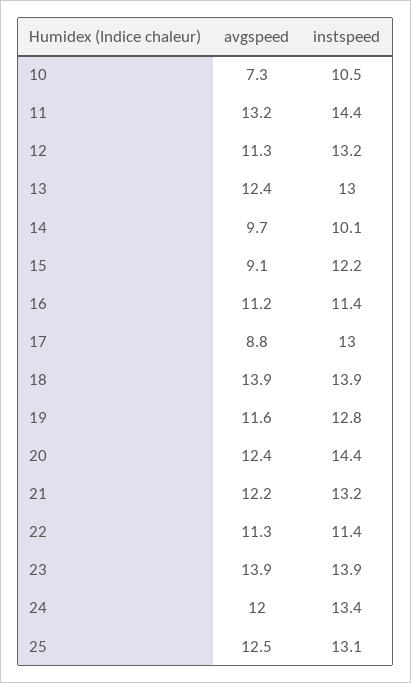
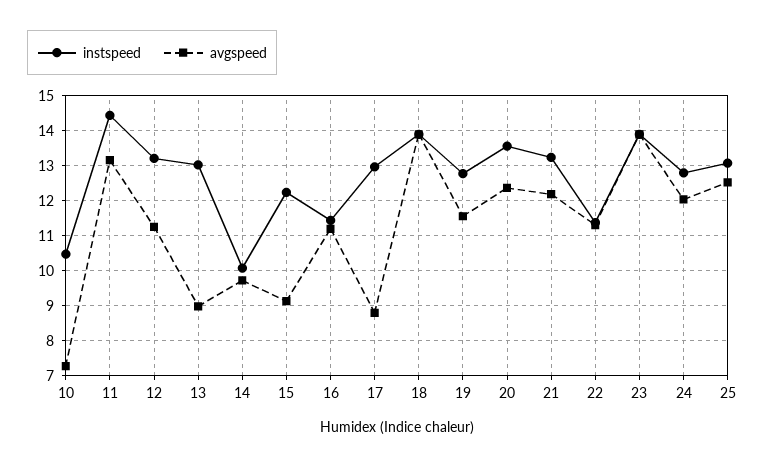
  {
    "avgspeed": {
      "10": 7.3,
      "11": 13.2,
      "12": 11.3,
-     "13": 12.4,
+     "13": 9,
      "14": 9.7,
      "15": 9.1,
      "16": 11.2,
      "17": 8.8,
      "18": 13.9,
      "19": 11.6,
      "20": 12.4,
      "21": 12.2,
      "22": 11.3,
      "23": 13.9,
      "24": 12,
      "25": 12.5
    },
    "instspeed": {
      "10": 10.5,
      "11": 14.4,
      "12": 13.2,
      "13": 13,
      "14": 10.1,
      "15": 12.2,
      "16": 11.4,
      "17": 13,
      "18": 13.9,
      "19": 12.8,
-     "20": 14.4,
+     "20": 13.6,
      "21": 13.2,
      "22": 11.4,
      "23": 13.9,
-     "24": 13.4,
+     "24": 12.8,
      "25": 13.1
    }
  }

